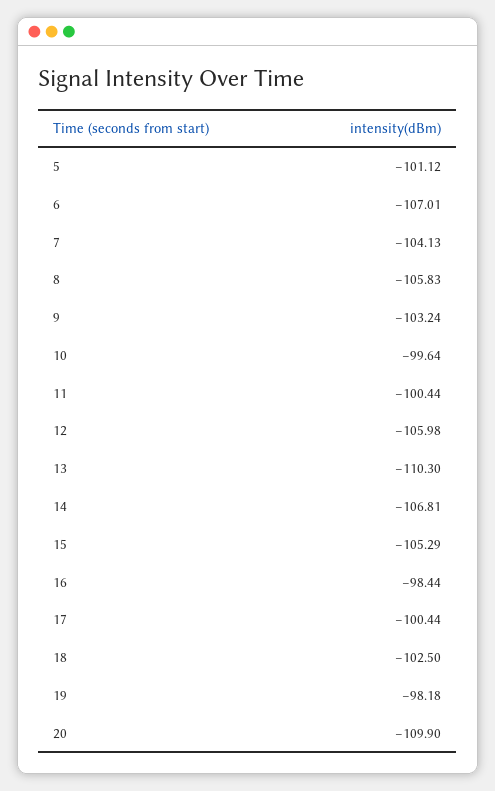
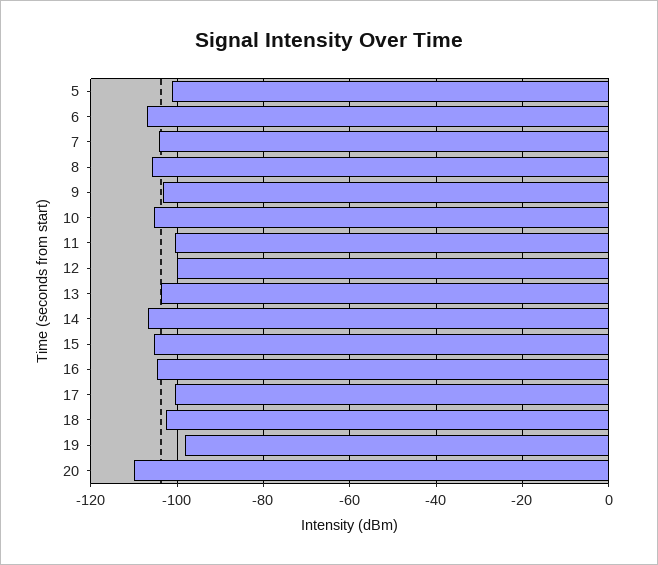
  {
    "5": -101.12,
    "6": -107.01,
    "7": -104.13,
    "8": -105.83,
    "9": -103.24,
-   "10": -99.64,
+   "10": -106,
    "11": -100.44,
-   "12": -105.98,
+   "12": -100,
-   "13": -110.3,
+   "13": -104,
    "14": -106.81,
    "15": -105.29,
-   "16": -98.44,
+   "16": -104,
    "17": -100.44,
    "18": -102.5,
    "19": -98.18,
    "20": -109.9
  }

